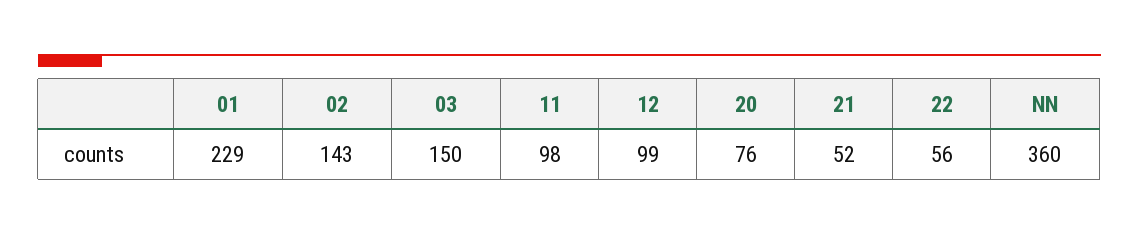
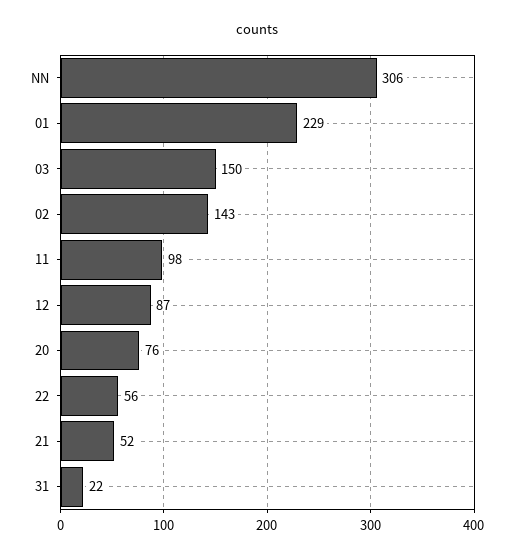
  {
    "01": 229,
    "02": 143,
    "03": 150,
    "11": 98,
-   "12": 99,
+   "12": 87,
    "20": 76,
    "21": 52,
    "22": 56,
-   "NN": 360
+   "NN": 306,
+   "31": 22
  }

